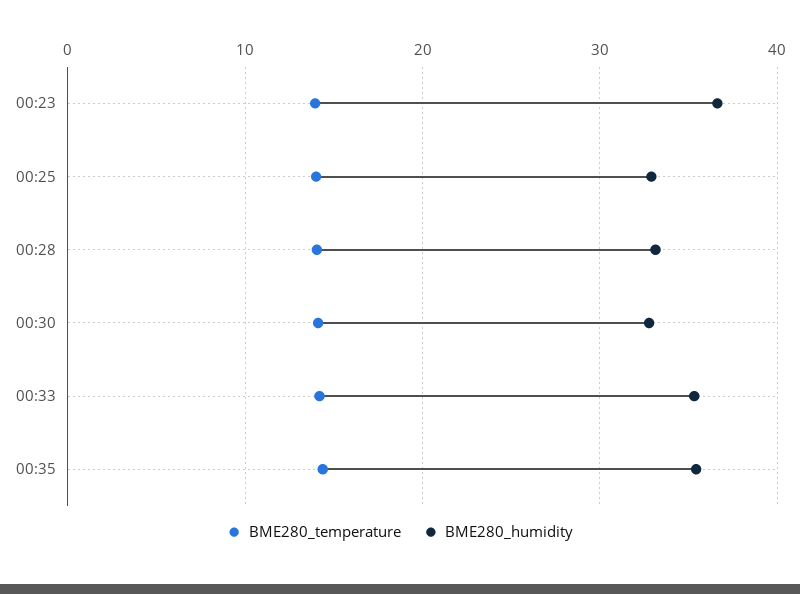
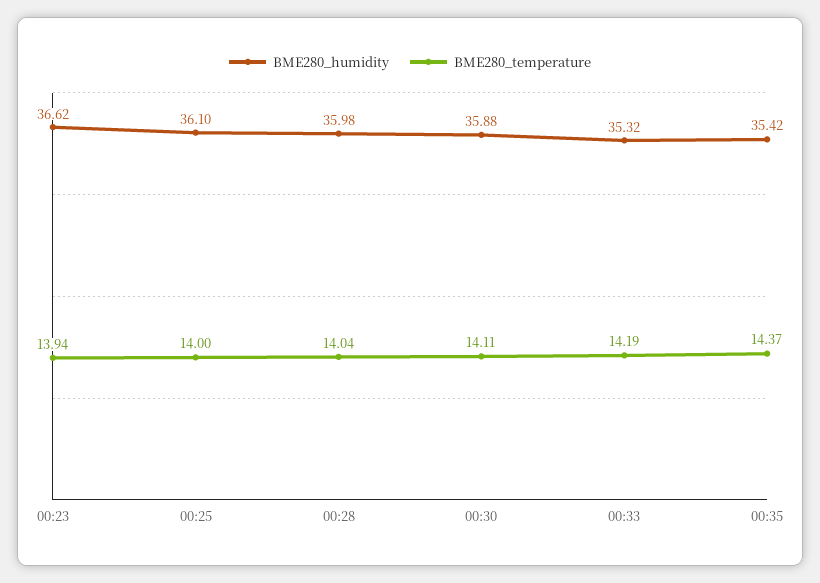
  {
    "BME280_temperature": {
      "00:23": 13.94,
      "00:25": 14,
      "00:28": 14.04,
      "00:30": 14.11,
      "00:33": 14.19,
      "00:35": 14.37
    },
    "BME280_humidity": {
      "00:23": 36.62,
-     "00:25": 33,
+     "00:25": 36.1,
-     "00:28": 33,
+     "00:28": 35.98,
-     "00:30": 33,
+     "00:30": 35.88,
      "00:33": 35.32,
      "00:35": 35.42
    }
  }

